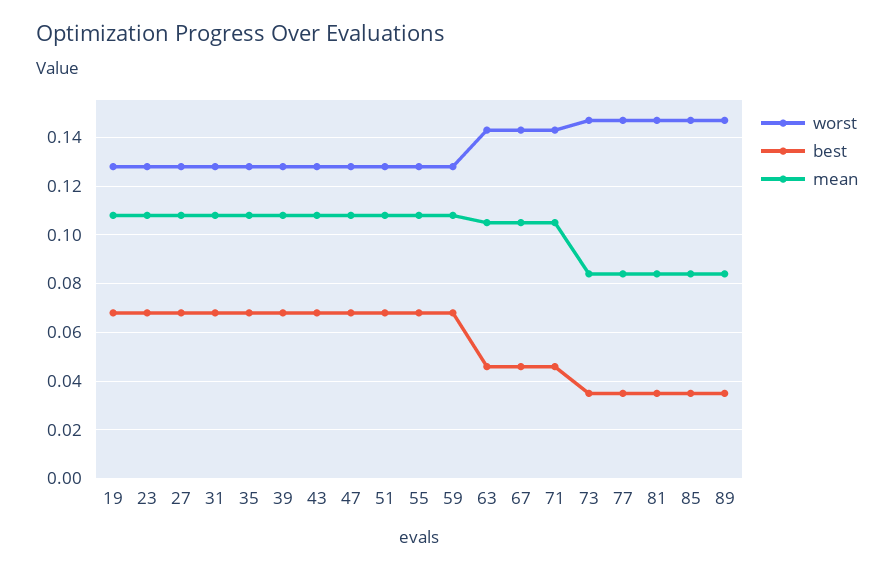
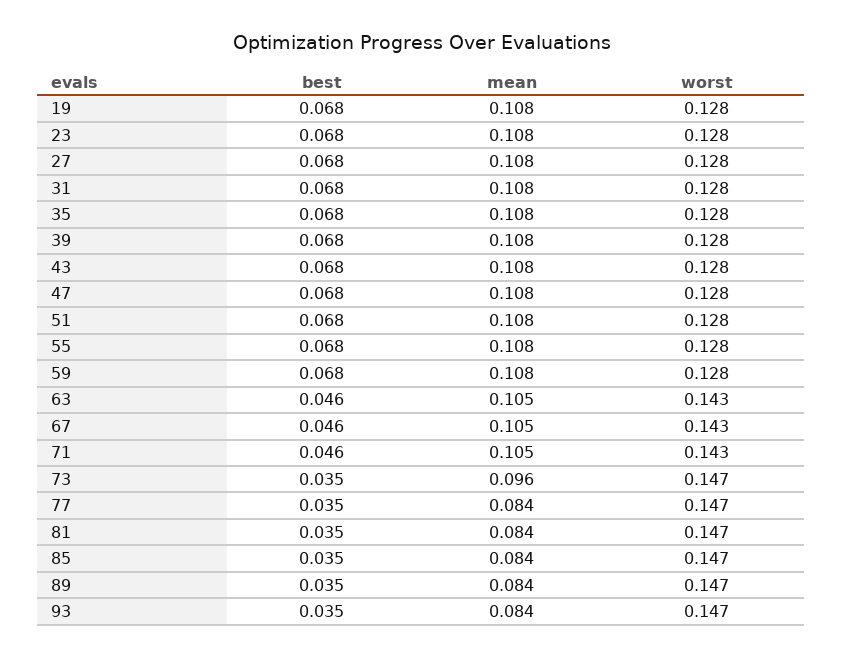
  {
    "worst": {
      "19": 0.128,
      "23": 0.128,
      "27": 0.128,
      "31": 0.128,
      "35": 0.128,
      "39": 0.128,
      "43": 0.128,
      "47": 0.128,
      "51": 0.128,
      "55": 0.128,
      "59": 0.128,
      "63": 0.143,
      "67": 0.143,
      "71": 0.143,
      "73": 0.147,
      "77": 0.147,
      "81": 0.147,
      "85": 0.147,
-     "89": 0.147
+     "89": 0.147,
+     "93": 0.147
    },
    "best": {
      "19": 0.068,
      "23": 0.068,
      "27": 0.068,
      "31": 0.068,
      "35": 0.068,
      "39": 0.068,
      "43": 0.068,
      "47": 0.068,
      "51": 0.068,
      "55": 0.068,
      "59": 0.068,
      "63": 0.046,
      "67": 0.046,
      "71": 0.046,
      "73": 0.035,
      "77": 0.035,
      "81": 0.035,
      "85": 0.035,
-     "89": 0.035
+     "89": 0.035,
+     "93": 0.035
    },
    "mean": {
      "19": 0.108,
      "23": 0.108,
      "27": 0.108,
      "31": 0.108,
      "35": 0.108,
      "39": 0.108,
      "43": 0.108,
      "47": 0.108,
      "51": 0.108,
      "55": 0.108,
      "59": 0.108,
      "63": 0.105,
      "67": 0.105,
      "71": 0.105,
-     "73": 0.085,
+     "73": 0.096,
      "77": 0.084,
      "81": 0.084,
      "85": 0.084,
-     "89": 0.084
+     "89": 0.084,
+     "93": 0.084
    }
  }

